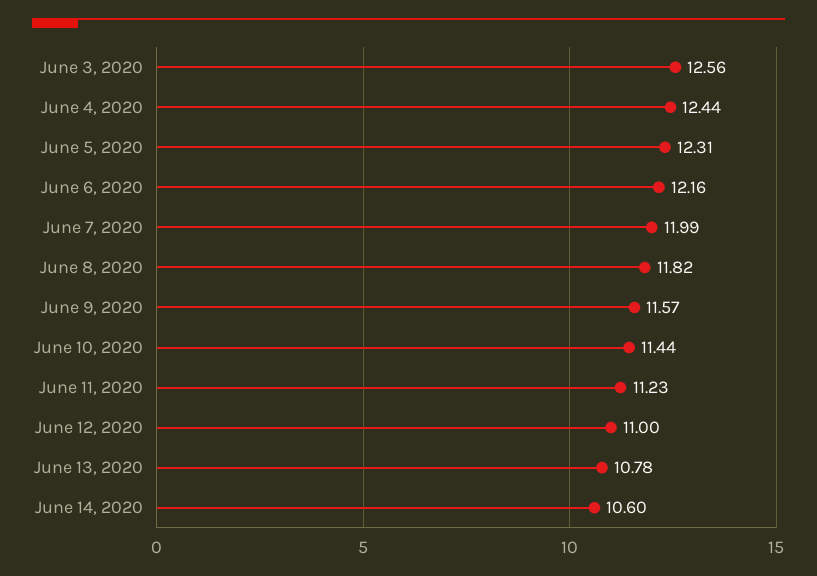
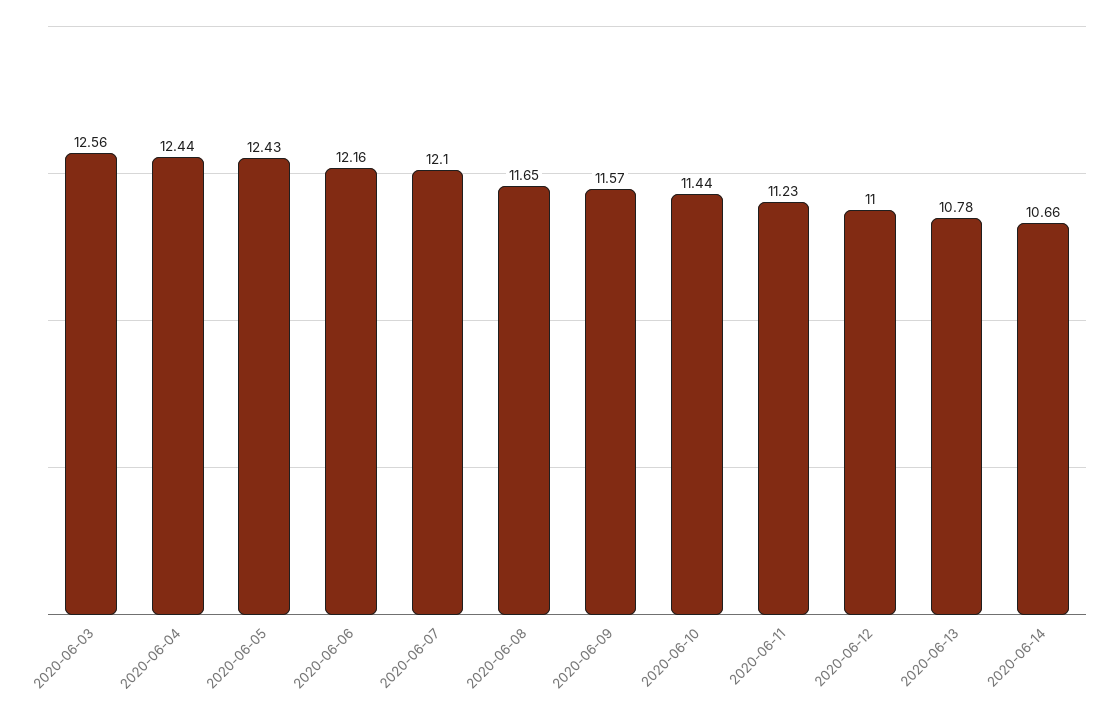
  {
    "June 3, 2020": 12.56,
    "June 4, 2020": 12.44,
-   "June 5, 2020": 12.31,
+   "June 5, 2020": 12.43,
    "June 6, 2020": 12.16,
-   "June 7, 2020": 11.99,
+   "June 7, 2020": 12.1,
-   "June 8, 2020": 11.82,
+   "June 8, 2020": 11.65,
    "June 9, 2020": 11.57,
    "June 10, 2020": 11.44,
    "June 11, 2020": 11.23,
    "June 12, 2020": 11,
    "June 13, 2020": 10.78,
-   "June 14, 2020": 10.6
+   "June 14, 2020": 10.66
  }

